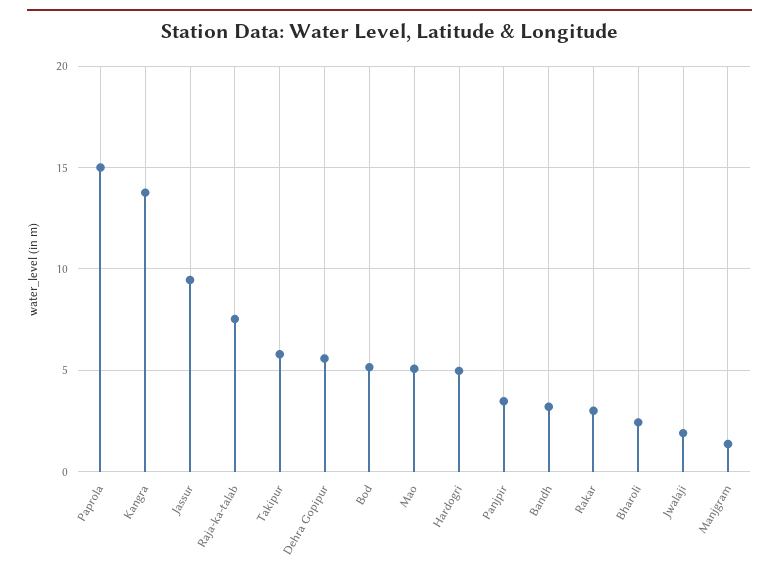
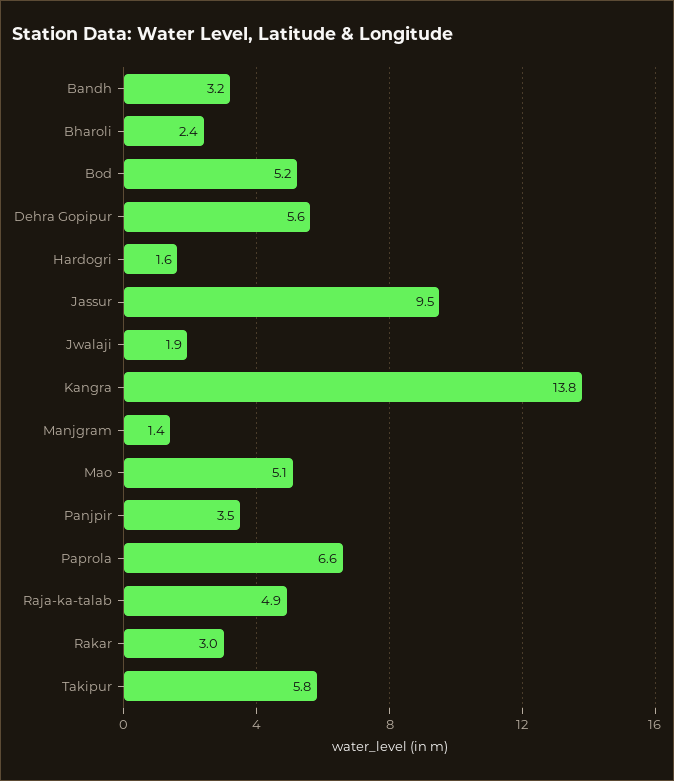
  {
-   "Paprola": 15,
+   "Paprola": 6.6,
    "Kangra": 13.8,
    "Jassur": 9.5,
-   "Raja-ka-talab": 7.5,
+   "Raja-ka-talab": 4.9,
    "Takipur": 5.8,
    "Dehra Gopipur": 5.6,
    "Bod": 5.2,
    "Mao": 5.1,
-   "Hardogri": 5,
+   "Hardogri": 1.6,
    "Panjpir": 3.5,
    "Bandh": 3.2,
    "Rakar": 3,
    "Bharoli": 2.4,
    "Jwalaji": 1.9,
    "Manjgram": 1.4
  }

